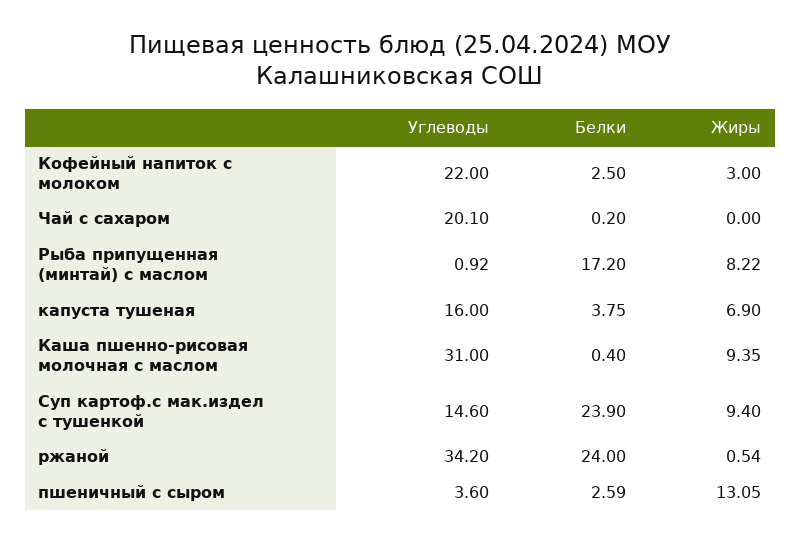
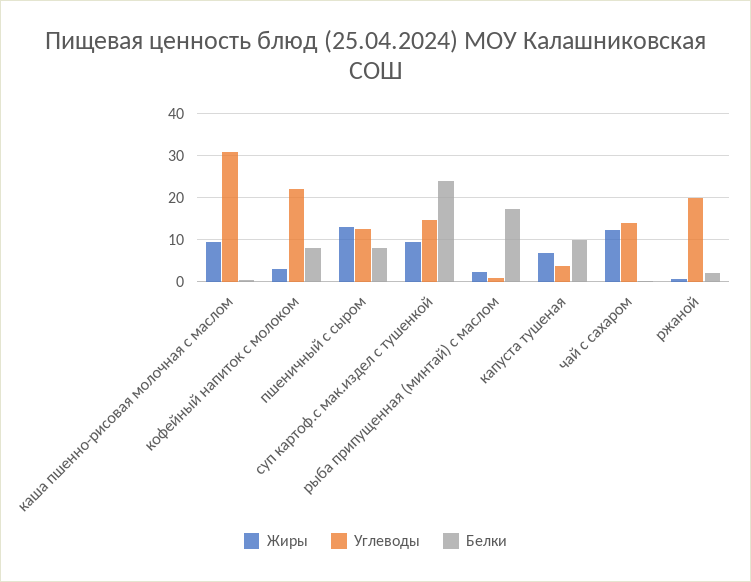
  {
    "Углеводы": {
      "Кофейный напиток с молоком": 22,
-     "Чай с сахаром": 20.1,
+     "Чай с сахаром": 14,
      "Рыба припущенная (минтай) с маслом": 0.92,
-     "капуста тушеная": 16,
+     "капуста тушеная": 4,
      "Каша пшенно-рисовая молочная с маслом": 31,
      "Суп картоф.с мак.издел с тушенкой": 14.6,
-     "ржаной": 34.2,
+     "ржаной": 20,
-     "пшеничный с сыром": 3.6
+     "пшеничный с сыром": 12
    },
    "Белки": {
-     "Кофейный напиток с молоком": 2.5,
+     "Кофейный напиток с молоком": 8,
      "Чай с сахаром": 0.2,
      "Рыба припущенная (минтай) с маслом": 17.2,
-     "капуста тушеная": 3.75,
+     "капуста тушеная": 10,
      "Каша пшенно-рисовая молочная с маслом": 0.4,
      "Суп картоф.с мак.издел с тушенкой": 23.9,
-     "ржаной": 24,
+     "ржаной": 2,
-     "пшеничный с сыром": 2.59
+     "пшеничный с сыром": 8
    },
    "Жиры": {
      "Кофейный напиток с молоком": 3,
-     "Чай с сахаром": 0,
+     "Чай с сахаром": 12,
-     "Рыба припущенная (минтай) с маслом": 8.22,
+     "Рыба припущенная (минтай) с маслом": 2,
      "капуста тушеная": 6.9,
      "Каша пшенно-рисовая молочная с маслом": 9.35,
      "Суп картоф.с мак.издел с тушенкой": 9.4,
      "ржаной": 0.54,
      "пшеничный с сыром": 13.05
    }
  }

